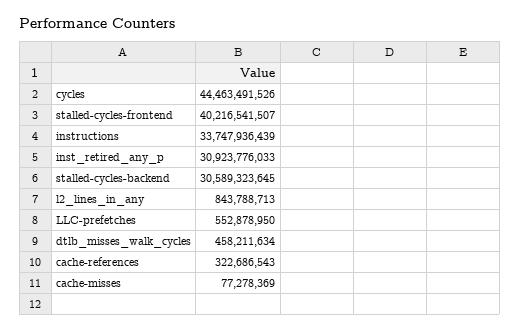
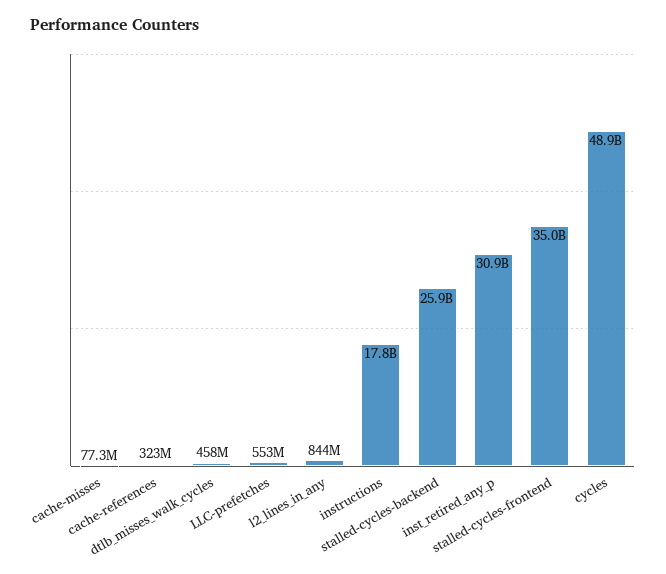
  {
-   "cycles": 44463491526,
+   "cycles": 48900000000,
-   "stalled-cycles-frontend": 40216541507,
+   "stalled-cycles-frontend": 35000000000,
-   "instructions": 33747936439,
+   "instructions": 17800000000,
    "inst_retired_any_p": 30923776033,
-   "stalled-cycles-backend": 30589323645,
+   "stalled-cycles-backend": 25900000000,
    "l2_lines_in_any": 843788713,
    "LLC-prefetches": 552878950,
    "dtlb_misses_walk_cycles": 458211634,
    "cache-references": 322686543,
    "cache-misses": 77278369
  }

